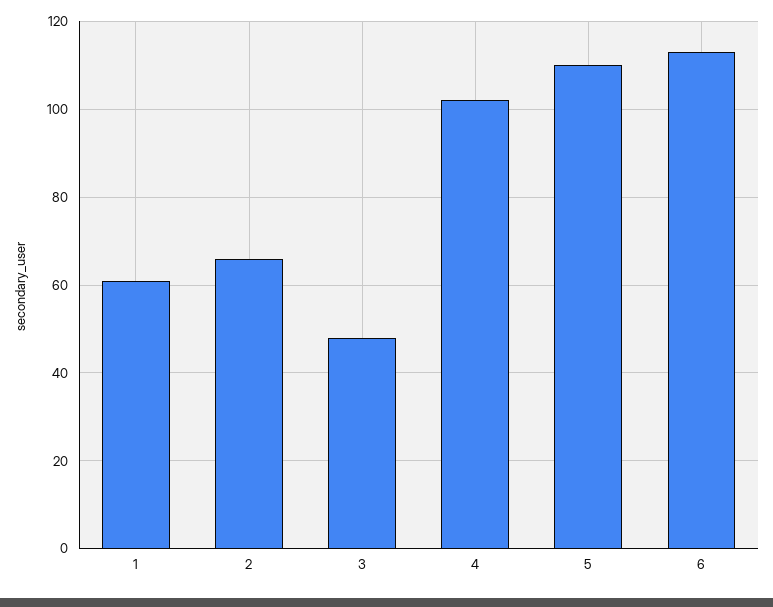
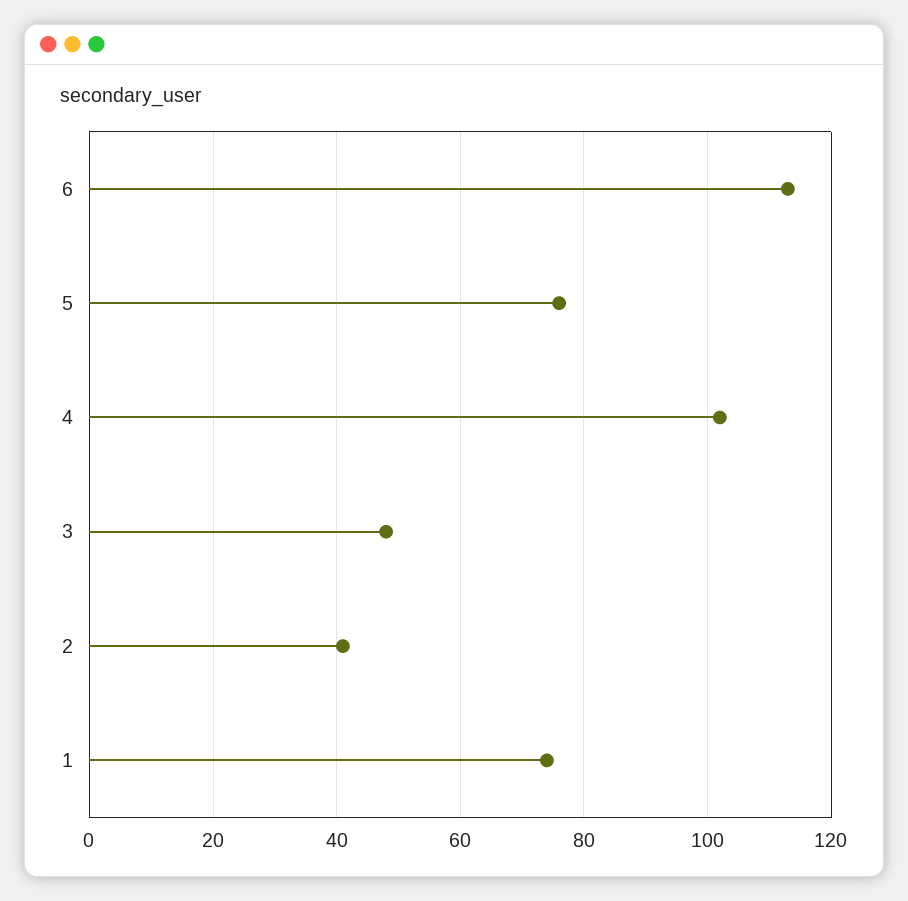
  {
-   "1": 60,
+   "1": 75,
-   "2": 65,
+   "2": 40,
    "3": 50,
    "4": 100,
-   "5": 110,
+   "5": 75,
    "6": 115
  }

